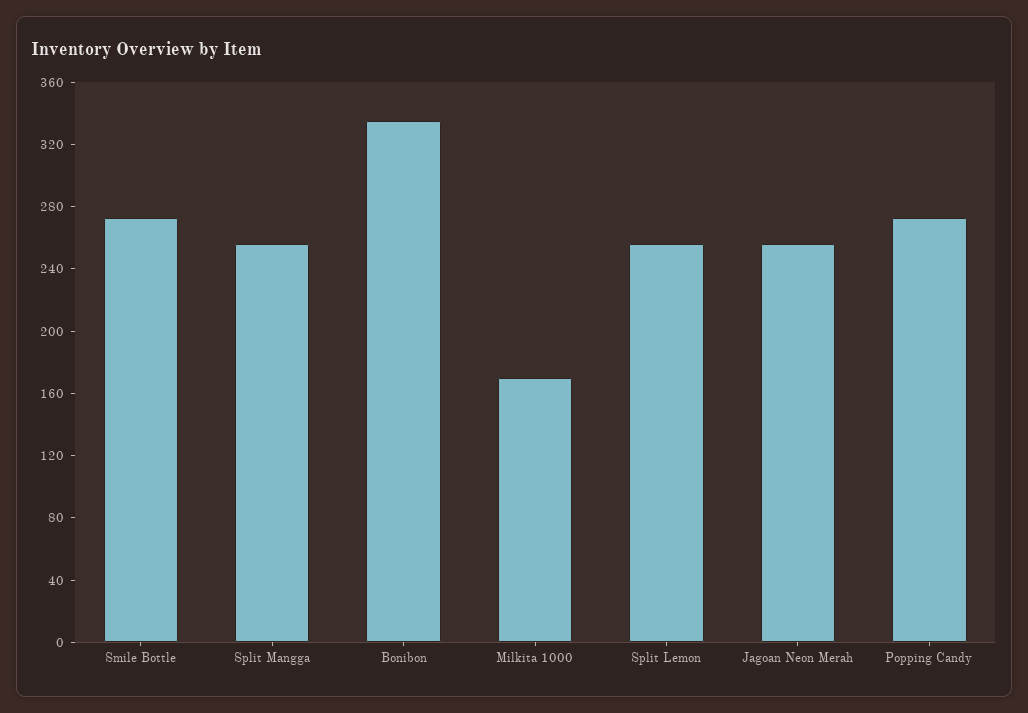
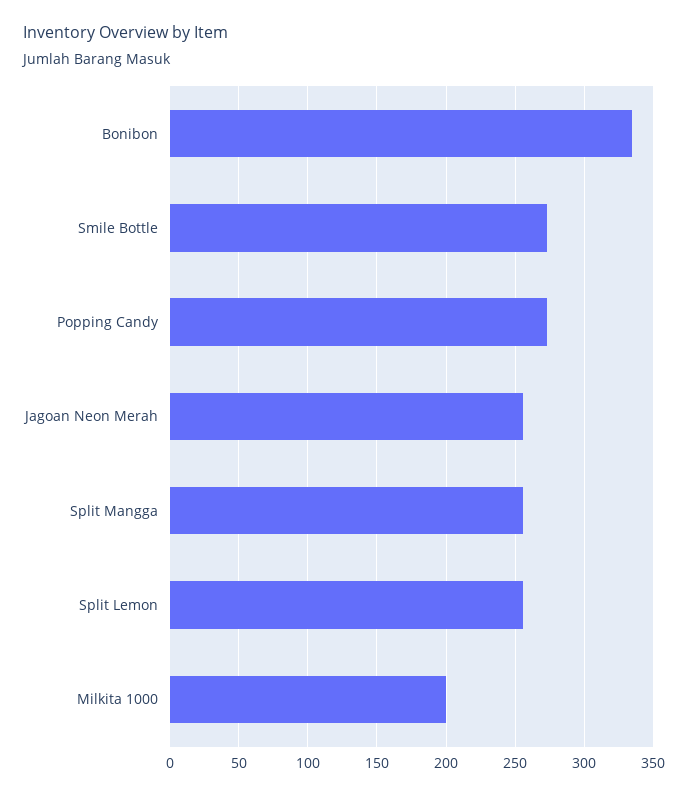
  {
    "Smile Bottle": 275,
    "Split Mangga": 255,
    "Bonibon": 335,
-   "Milkita 1000": 170,
+   "Milkita 1000": 200,
    "Split Lemon": 255,
    "Jagoan Neon Merah": 255,
    "Popping Candy": 275
  }

